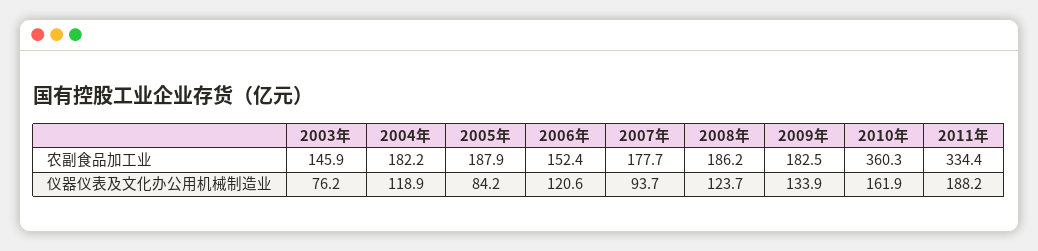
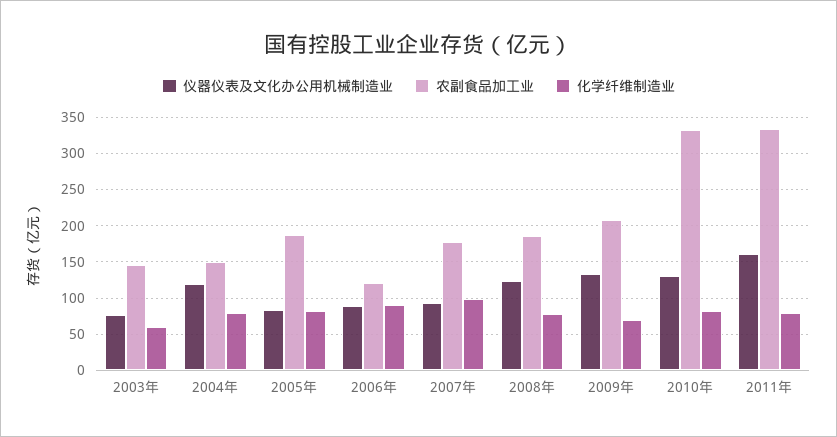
  {
    "农副食品加工业": {
      "2003年": 145.9,
-     "2004年": 182.2,
+     "2004年": 150,
      "2005年": 187.9,
-     "2006年": 152.4,
+     "2006年": 120,
      "2007年": 177.7,
      "2008年": 186.2,
-     "2009年": 182.5,
+     "2009年": 210,
-     "2010年": 360.3,
+     "2010年": 330,
      "2011年": 334.4
    },
    "仪器仪表及文化办公用机械制造业": {
      "2003年": 76.2,
      "2004年": 118.9,
      "2005年": 84.2,
-     "2006年": 120.6,
+     "2006年": 90,
      "2007年": 93.7,
      "2008年": 123.7,
      "2009年": 133.9,
-     "2010年": 161.9,
+     "2010年": 130,
-     "2011年": 188.2
+     "2011年": 160
-   }
+   },
+   "化学纤维制造业": {
+     "2003年": 60,
+     "2004年": 80,
+     "2005年": 80,
+     "2006年": 90,
+     "2007年": 100,
+     "2008年": 80,
+     "2009年": 70,
+     "2010年": 80,
+     "2011年": 80
+   }
  }

